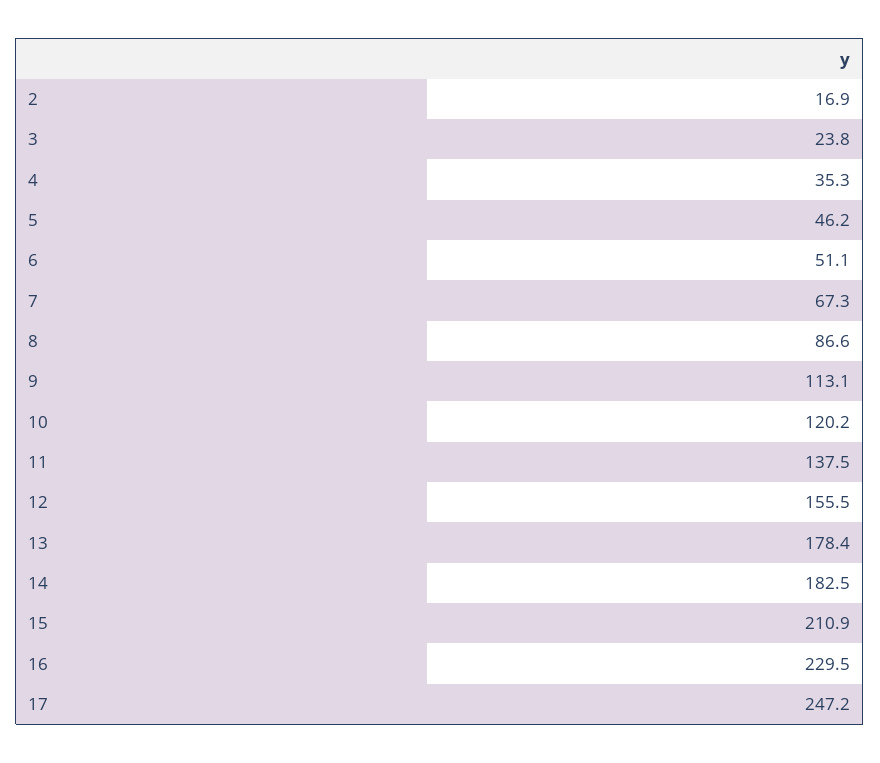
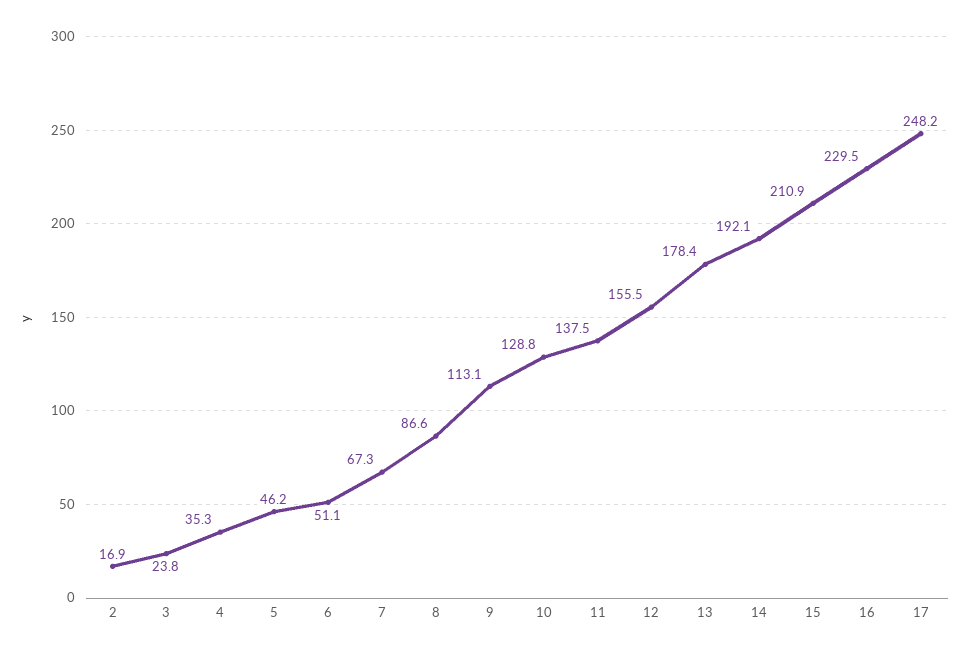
  {
    "2": 16.9,
    "3": 23.8,
    "4": 35.3,
    "5": 46.2,
    "6": 51.1,
    "7": 67.3,
    "8": 86.6,
    "9": 113.1,
-   "10": 120.2,
+   "10": 128.8,
    "11": 137.5,
    "12": 155.5,
    "13": 178.4,
-   "14": 182.5,
+   "14": 192.1,
    "15": 210.9,
    "16": 229.5,
-   "17": 247.2
+   "17": 248.2
  }

